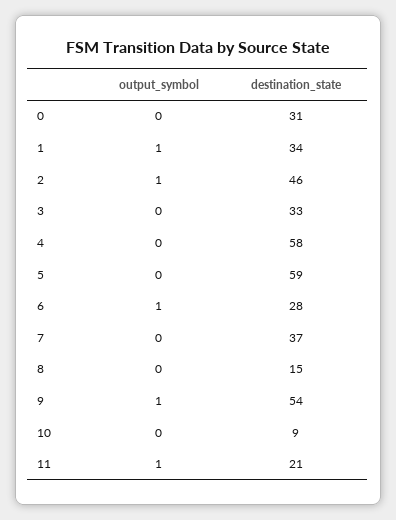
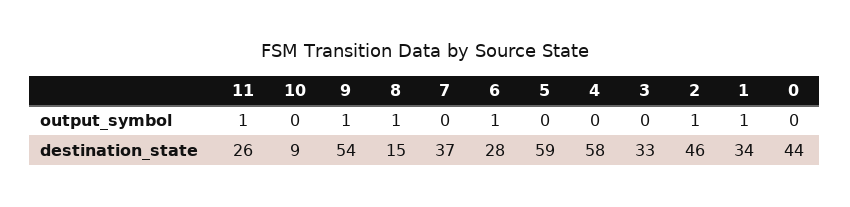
  {
    "output_symbol": {
      "0": 0,
      "1": 1,
      "2": 1,
      "3": 0,
      "4": 0,
      "5": 0,
      "6": 1,
      "7": 0,
-     "8": 0,
+     "8": 1,
      "9": 1,
      "10": 0,
      "11": 1
    },
    "destination_state": {
-     "0": 31,
+     "0": 44,
      "1": 34,
      "2": 46,
      "3": 33,
      "4": 58,
      "5": 59,
      "6": 28,
      "7": 37,
      "8": 15,
      "9": 54,
      "10": 9,
-     "11": 21
+     "11": 26
    }
  }

